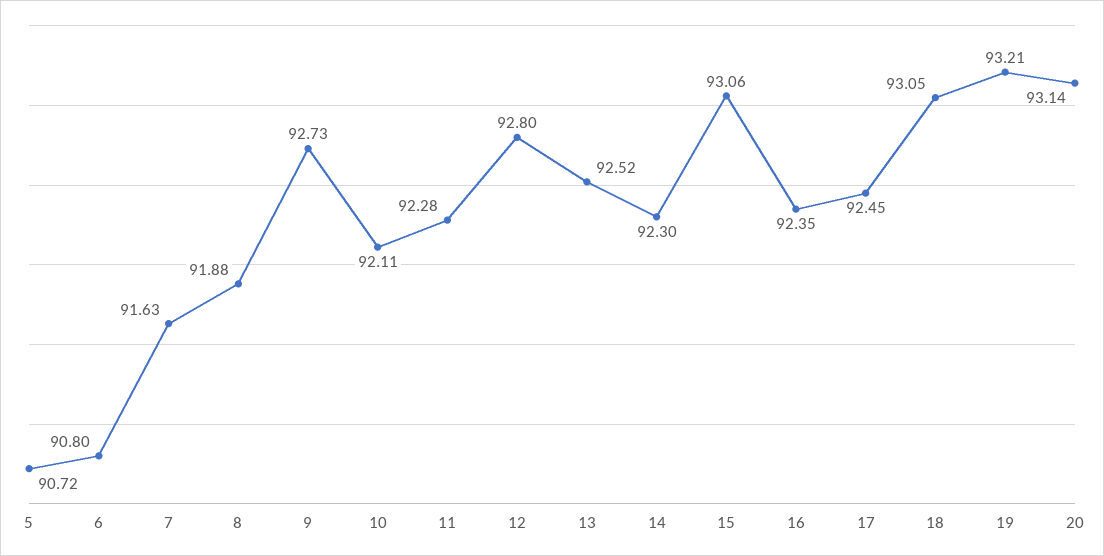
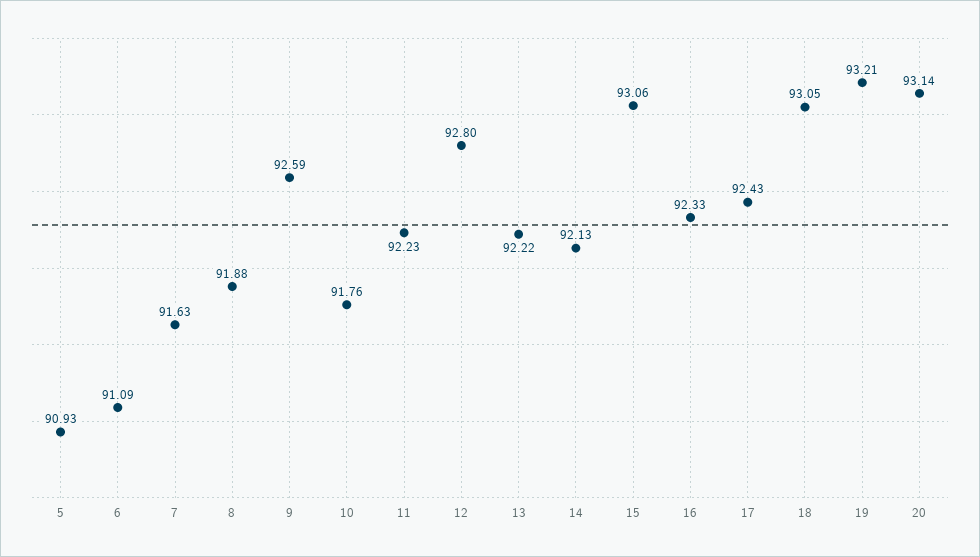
  {
-   "5": 90.72,
+   "5": 90.93,
-   "6": 90.8,
+   "6": 91.09,
    "7": 91.63,
    "8": 91.88,
-   "9": 92.73,
+   "9": 92.59,
-   "10": 92.11,
+   "10": 91.76,
-   "11": 92.28,
+   "11": 92.23,
    "12": 92.8,
-   "13": 92.52,
+   "13": 92.22,
-   "14": 92.3,
+   "14": 92.13,
    "15": 93.06,
-   "16": 92.35,
+   "16": 92.33,
-   "17": 92.45,
+   "17": 92.43,
    "18": 93.05,
    "19": 93.21,
    "20": 93.14
  }

